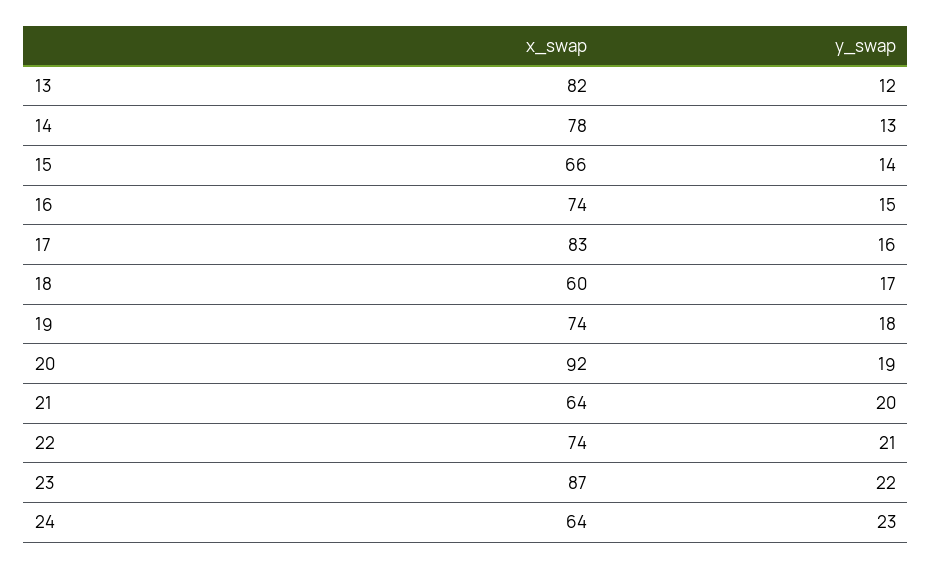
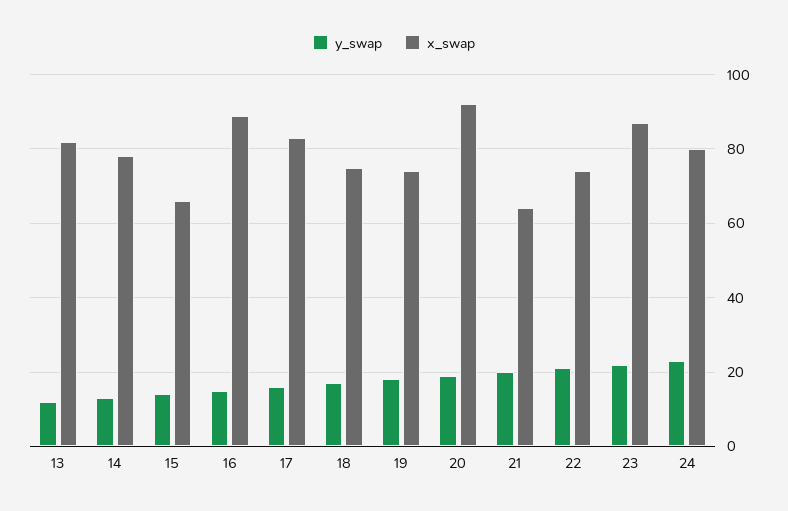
  {
    "x_swap": {
      "13": 82,
      "14": 78,
      "15": 66,
-     "16": 74,
+     "16": 90,
      "17": 83,
-     "18": 60,
+     "18": 75,
      "19": 74,
      "20": 92,
      "21": 64,
      "22": 74,
      "23": 87,
-     "24": 64
+     "24": 80
    },
    "y_swap": {
      "13": 12,
      "14": 13,
      "15": 14,
      "16": 15,
      "17": 16,
      "18": 17,
      "19": 18,
      "20": 19,
      "21": 20,
      "22": 21,
      "23": 22,
      "24": 23
    }
  }

